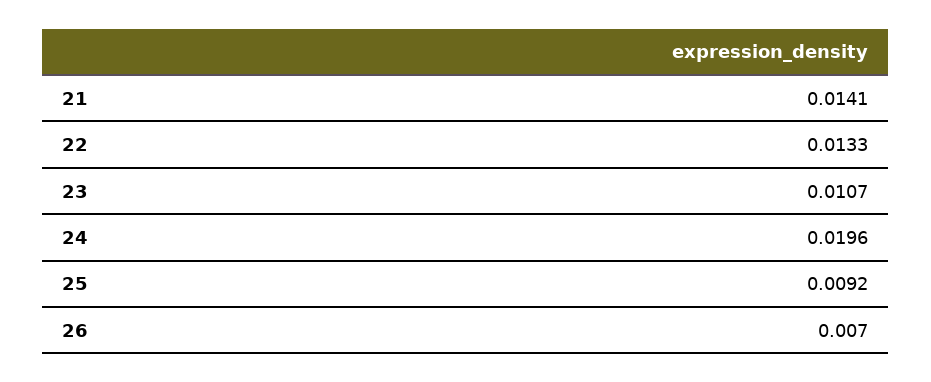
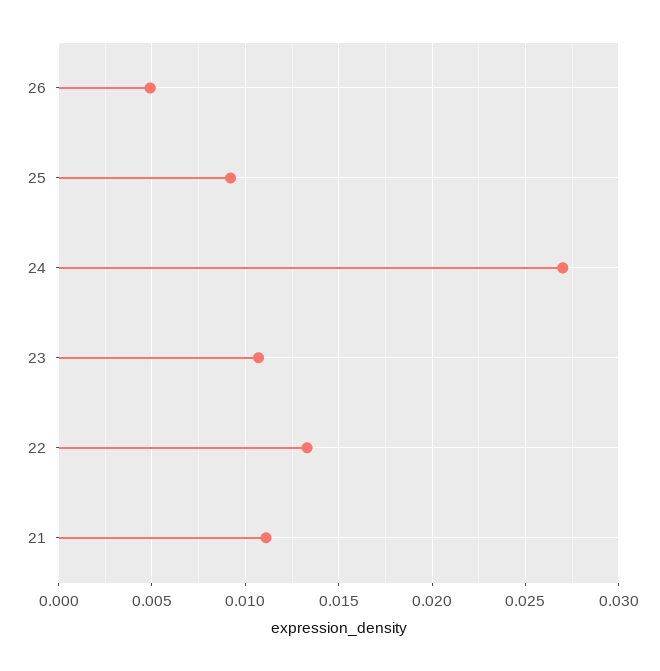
  {
-   "21": 0.0141,
+   "21": 0.011,
    "22": 0.0133,
    "23": 0.0107,
-   "24": 0.0196,
+   "24": 0.027,
    "25": 0.0092,
-   "26": 0.007
+   "26": 0.005
  }

